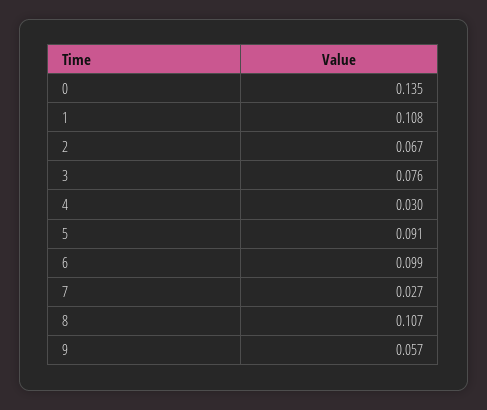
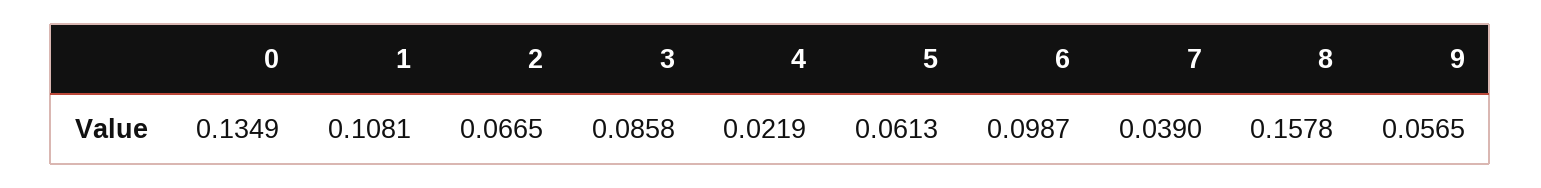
  {
    "0": 0.1349,
    "1": 0.1081,
    "2": 0.0665,
-   "3": 0.076,
+   "3": 0.0858,
-   "4": 0.03,
+   "4": 0.0219,
-   "5": 0.091,
+   "5": 0.0613,
    "6": 0.0987,
-   "7": 0.027,
+   "7": 0.039,
-   "8": 0.107,
+   "8": 0.1578,
    "9": 0.0565
  }

